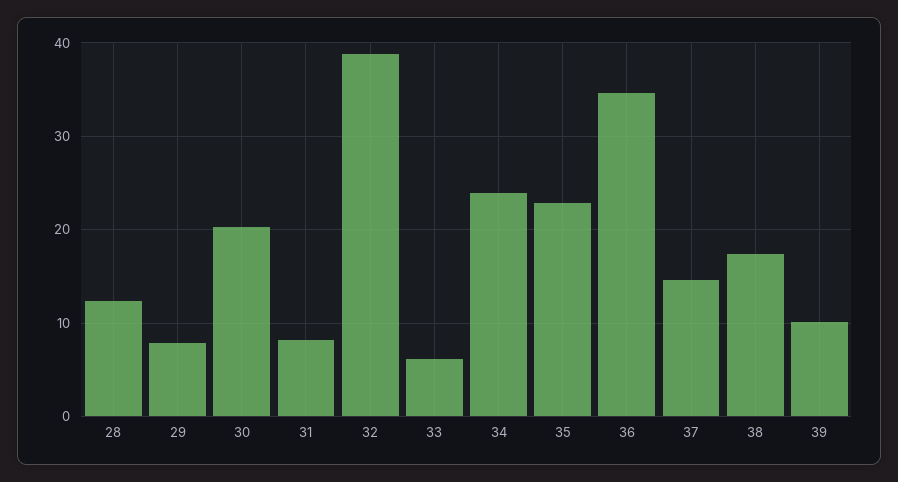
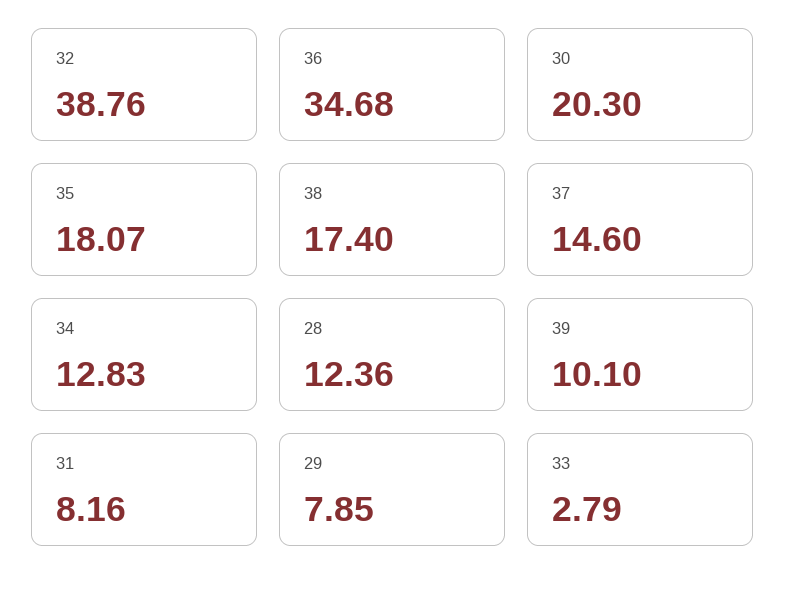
  {
    "28": 12.36,
    "29": 7.85,
    "30": 20.3,
    "31": 8.16,
    "32": 38.76,
-   "33": 6,
+   "33": 2.79,
-   "34": 24,
+   "34": 12.83,
-   "35": 23,
+   "35": 18.07,
    "36": 34.68,
    "37": 14.6,
    "38": 17.4,
    "39": 10.1
  }

